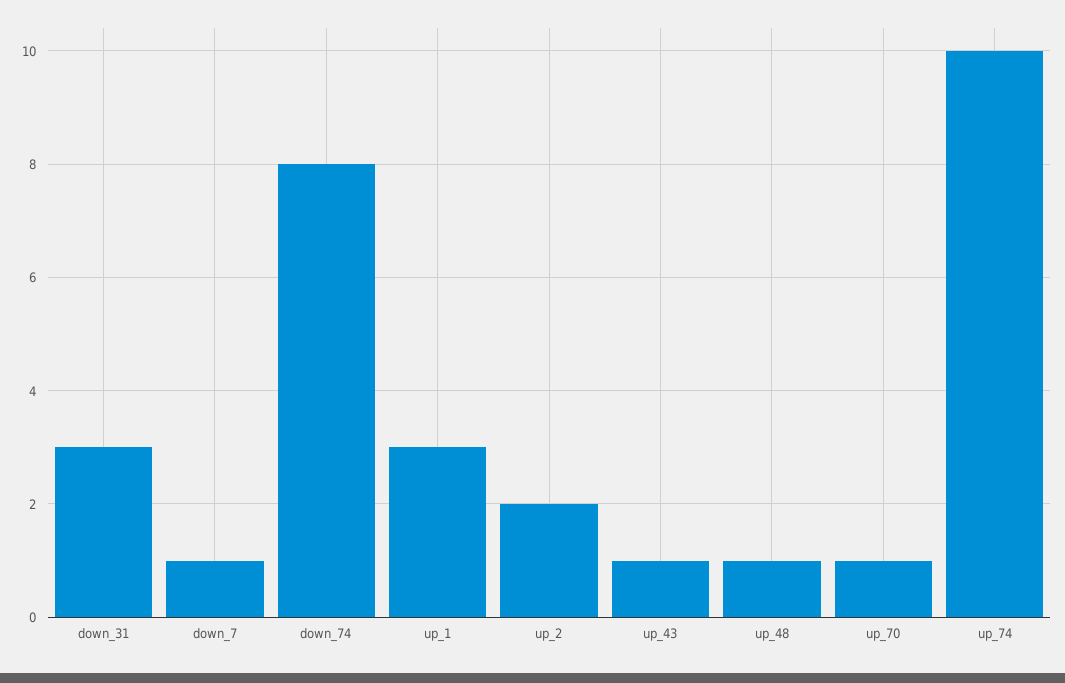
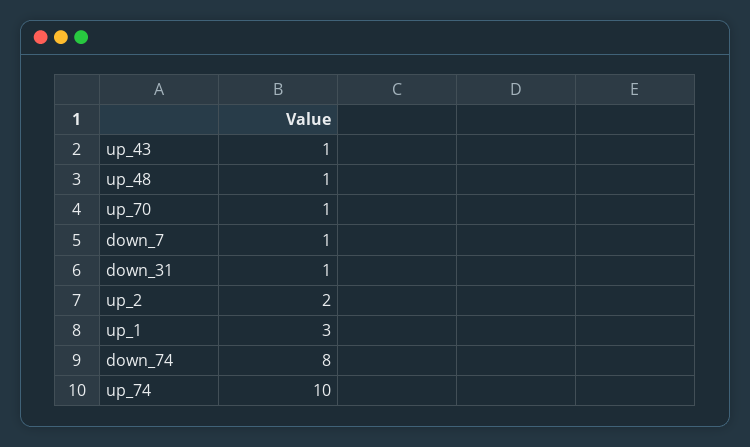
  {
-   "down_31": 3,
+   "down_31": 1,
    "down_7": 1,
    "down_74": 8,
    "up_1": 3,
    "up_2": 2,
    "up_43": 1,
    "up_48": 1,
    "up_70": 1,
    "up_74": 10
  }

